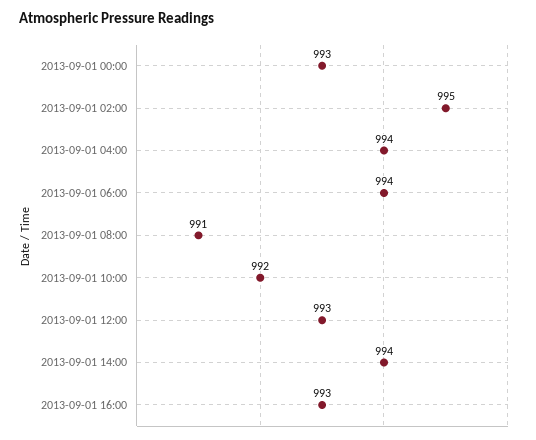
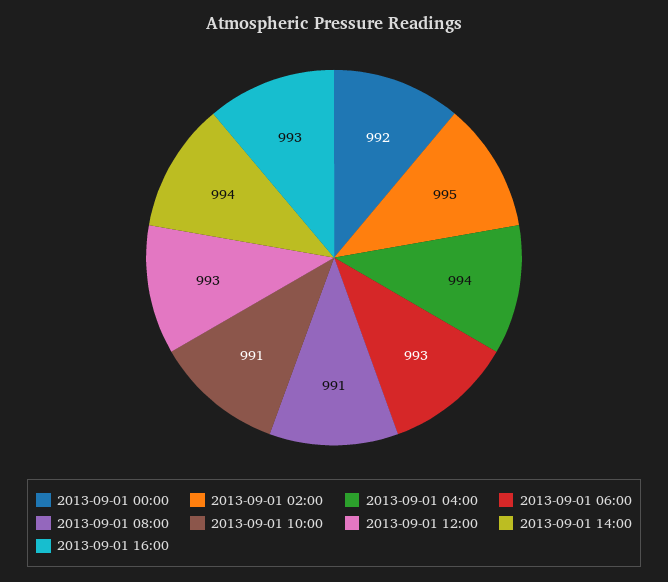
  {
-   "2013-09-01 00:00": 993,
+   "2013-09-01 00:00": 992,
    "2013-09-01 02:00": 995,
    "2013-09-01 04:00": 994,
-   "2013-09-01 06:00": 994,
+   "2013-09-01 06:00": 993,
    "2013-09-01 08:00": 991,
-   "2013-09-01 10:00": 992,
+   "2013-09-01 10:00": 991,
    "2013-09-01 12:00": 993,
    "2013-09-01 14:00": 994,
    "2013-09-01 16:00": 993
  }

